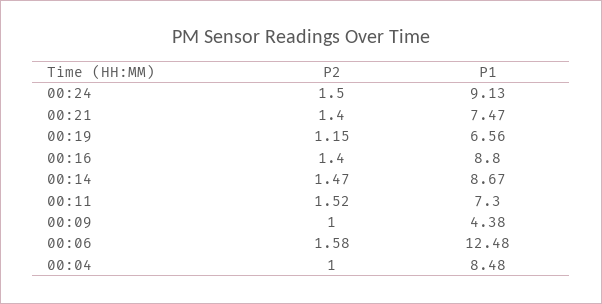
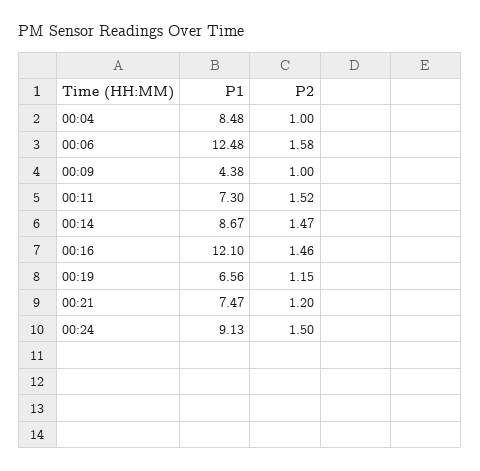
  {
    "P2": {
      "00:24": 1.5,
-     "00:21": 1.4,
+     "00:21": 1.2,
      "00:19": 1.15,
-     "00:16": 1.4,
+     "00:16": 1.46,
      "00:14": 1.47,
      "00:11": 1.52,
      "00:09": 1,
      "00:06": 1.58,
      "00:04": 1
    },
    "P1": {
      "00:24": 9.13,
      "00:21": 7.47,
      "00:19": 6.56,
-     "00:16": 8.8,
+     "00:16": 12.1,
      "00:14": 8.67,
      "00:11": 7.3,
      "00:09": 4.38,
      "00:06": 12.48,
      "00:04": 8.48
    }
  }

